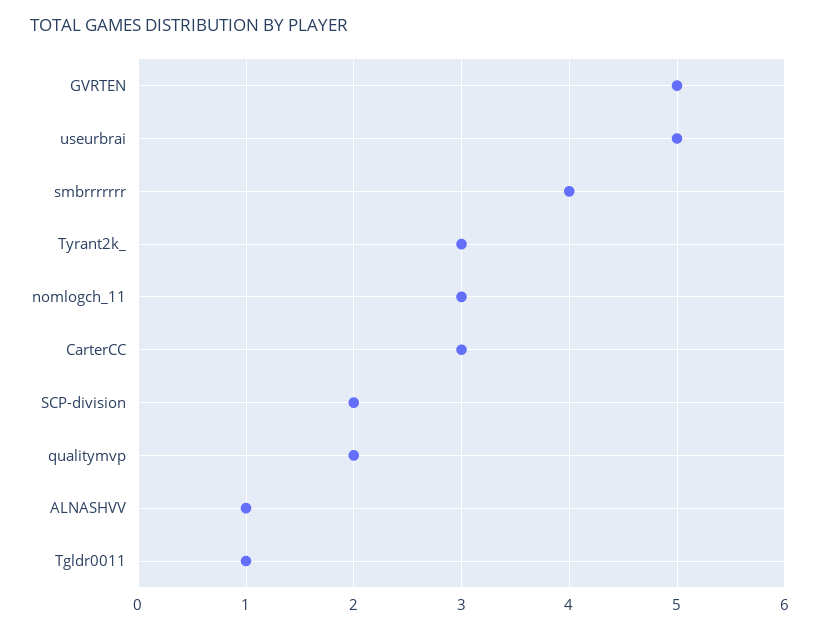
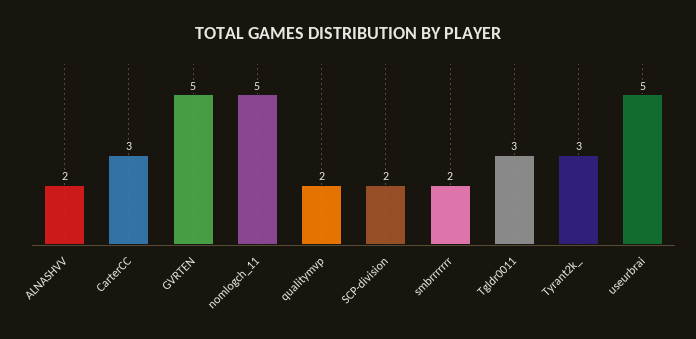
  {
    "GVRTEN": 5,
    "useurbrai": 5,
-   "smbrrrrrrr": 4,
+   "smbrrrrrrr": 2,
    "Tyrant2k_": 3,
-   "nomlogch_11": 3,
+   "nomlogch_11": 5,
    "CarterCC": 3,
    "SCP-division": 2,
    "qualitymvp": 2,
-   "ALNASHVV": 1,
+   "ALNASHVV": 2,
-   "Tgldr0011": 1
+   "Tgldr0011": 3
  }

